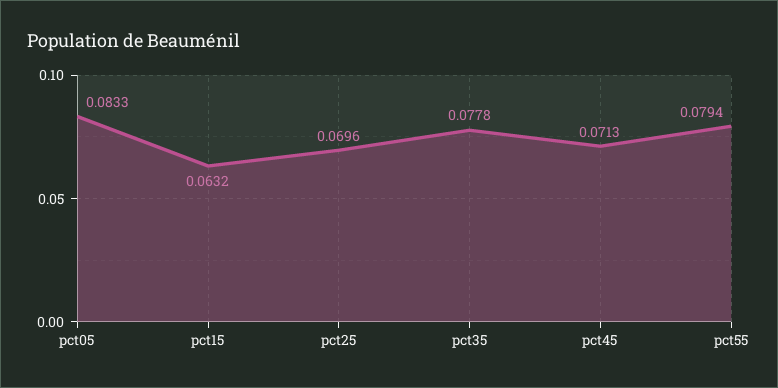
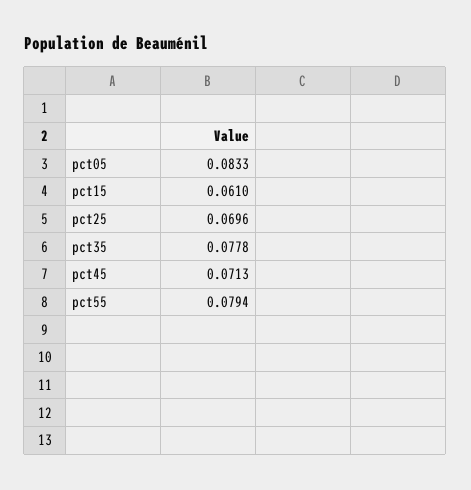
  {
    "pct05": 0.0833,
-   "pct15": 0.0632,
+   "pct15": 0.061,
    "pct25": 0.0696,
    "pct35": 0.0778,
    "pct45": 0.0713,
    "pct55": 0.0794
  }

